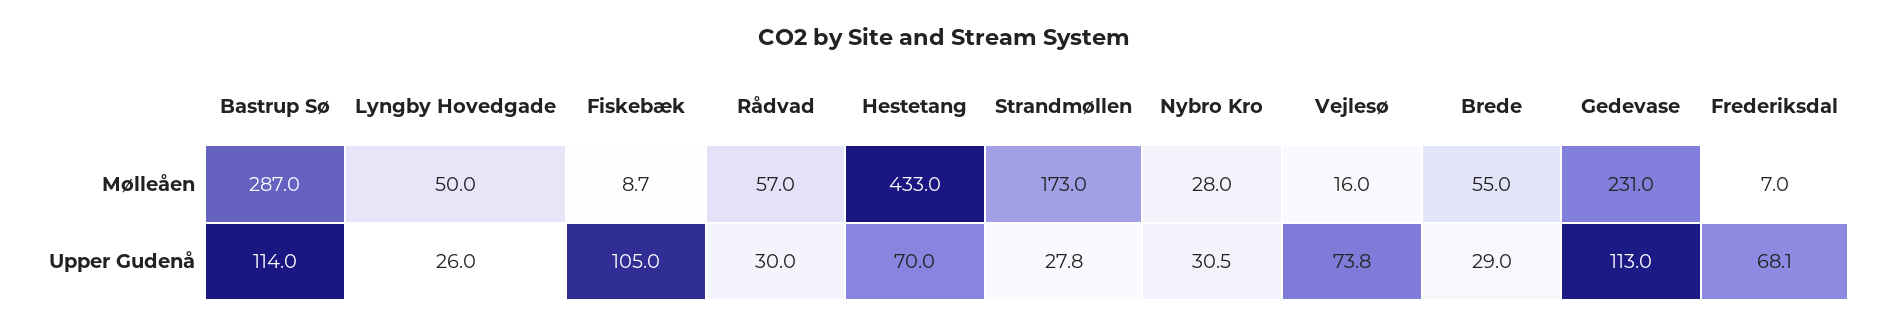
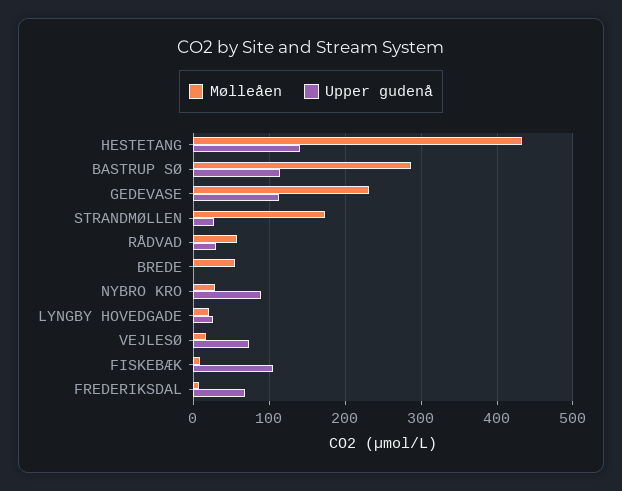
  {
    "Mølleåen": {
      "Bastrup Sø": 287,
-     "Lyngby Hovedgade": 50,
+     "Lyngby Hovedgade": 20,
      "Fiskebæk": 8.7,
      "Rådvad": 57,
      "Hestetang": 433,
      "Strandmøllen": 173,
      "Nybro Kro": 28,
      "Vejlesø": 16,
      "Brede": 55,
      "Gedevase": 231,
      "Frederiksdal": 7
    },
    "Upper Gudenå": {
      "Bastrup Sø": 114,
      "Lyngby Hovedgade": 26,
      "Fiskebæk": 105,
      "Rådvad": 30,
-     "Hestetang": 70,
+     "Hestetang": 140,
      "Strandmøllen": 27.8,
-     "Nybro Kro": 30.5,
+     "Nybro Kro": 90,
      "Vejlesø": 73.8,
-     "Brede": 29,
+     "Brede": 0,
      "Gedevase": 113,
      "Frederiksdal": 68.1
    }
  }

